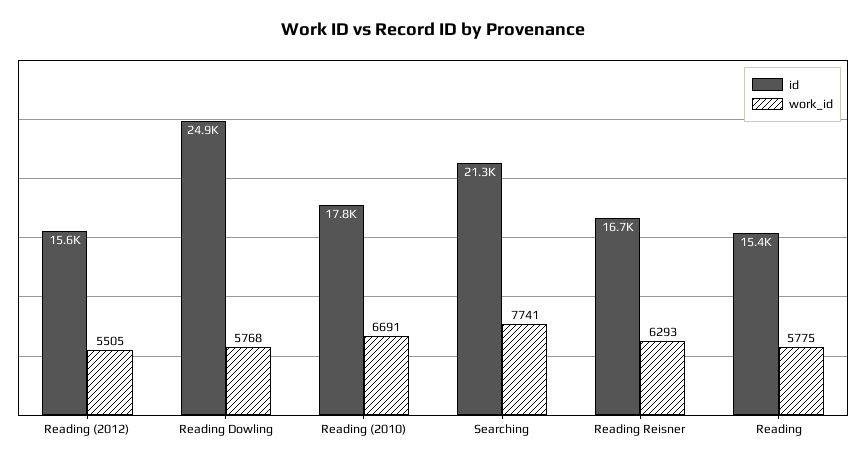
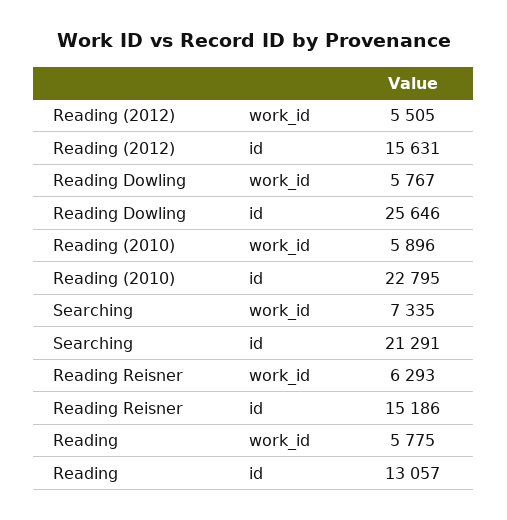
  {
    "id": {
      "Reading (2012)": 15631,
-     "Reading Dowling": 24900,
+     "Reading Dowling": 25646,
-     "Reading (2010)": 17800,
+     "Reading (2010)": 22795,
      "Searching": 21291,
-     "Reading Reisner": 16700,
+     "Reading Reisner": 15186,
-     "Reading": 15400
+     "Reading": 13057
    },
    "work_id": {
      "Reading (2012)": 5505,
-     "Reading Dowling": 5768,
+     "Reading Dowling": 5767,
-     "Reading (2010)": 6691,
+     "Reading (2010)": 5896,
-     "Searching": 7741,
+     "Searching": 7335,
      "Reading Reisner": 6293,
      "Reading": 5775
    }
  }

